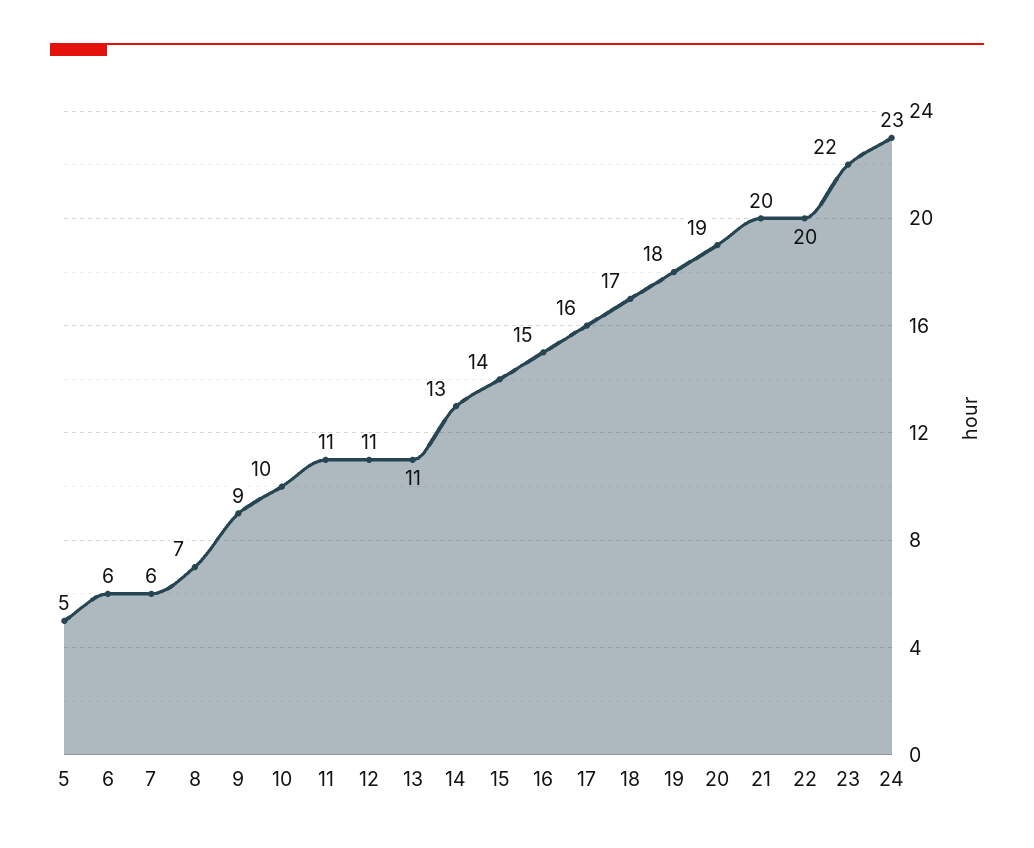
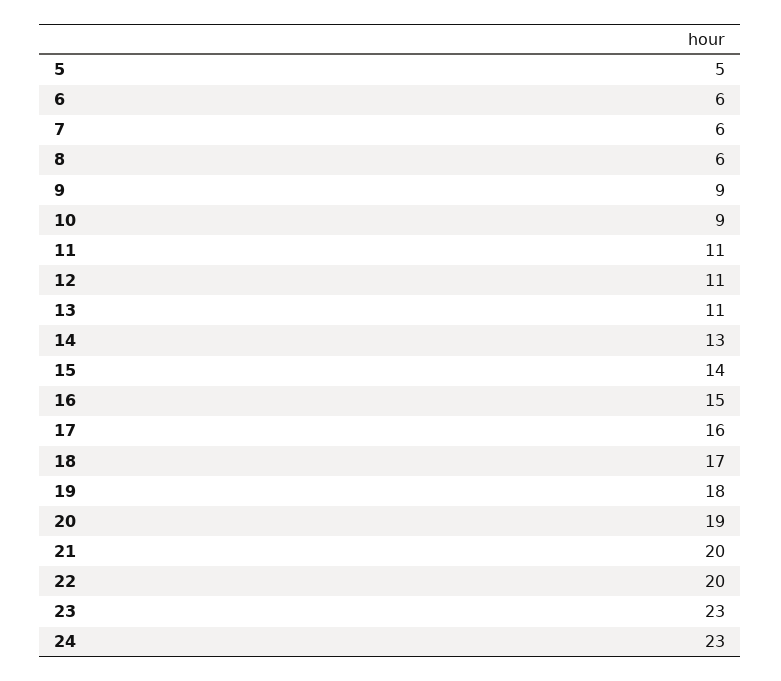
  {
    "5": 5,
    "6": 6,
    "7": 6,
-   "8": 7,
+   "8": 6,
    "9": 9,
-   "10": 10,
+   "10": 9,
    "11": 11,
    "12": 11,
    "13": 11,
    "14": 13,
    "15": 14,
    "16": 15,
    "17": 16,
    "18": 17,
    "19": 18,
    "20": 19,
    "21": 20,
    "22": 20,
-   "23": 22,
+   "23": 23,
    "24": 23
  }

